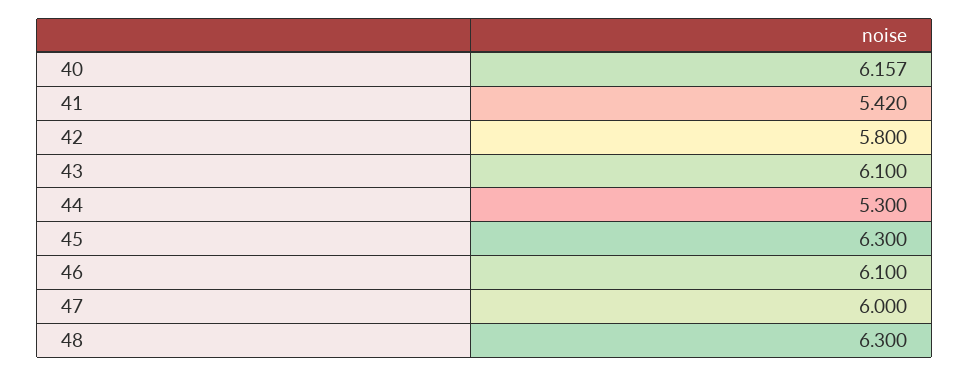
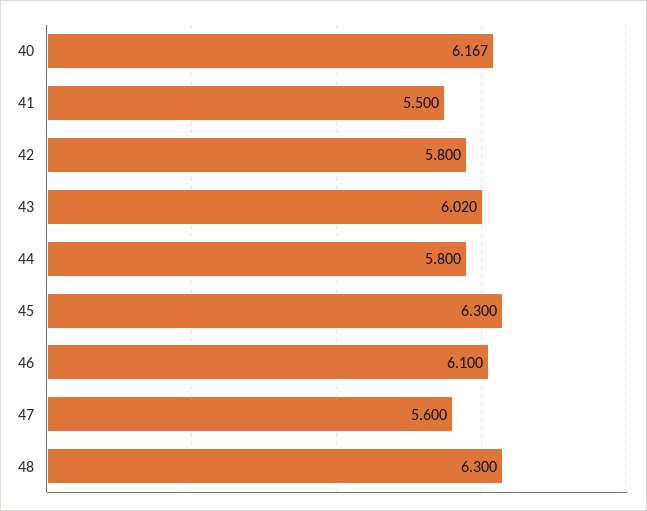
  {
-   "40": 6.157,
+   "40": 6.167,
-   "41": 5.42,
+   "41": 5.5,
    "42": 5.8,
-   "43": 6.1,
+   "43": 6.02,
-   "44": 5.3,
+   "44": 5.8,
    "45": 6.3,
    "46": 6.1,
-   "47": 6,
+   "47": 5.6,
    "48": 6.3
  }

